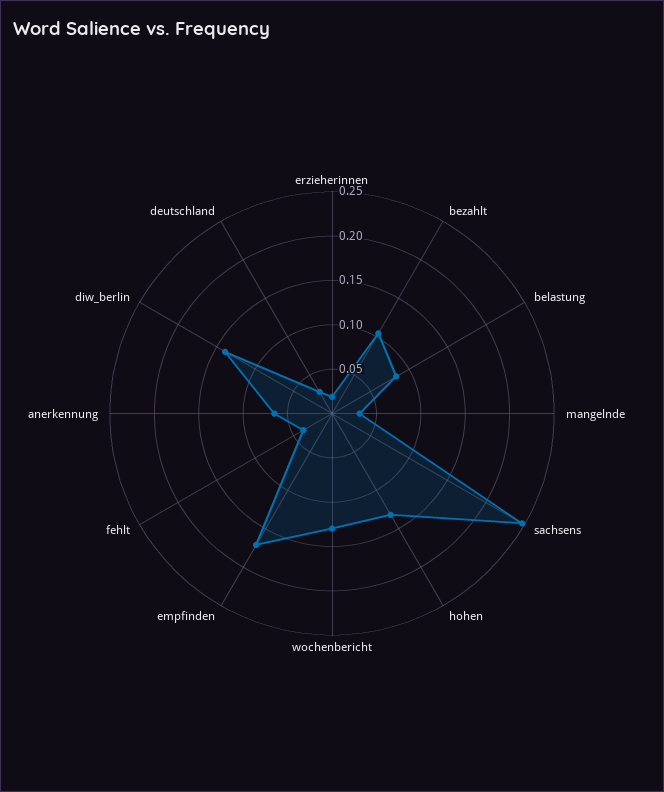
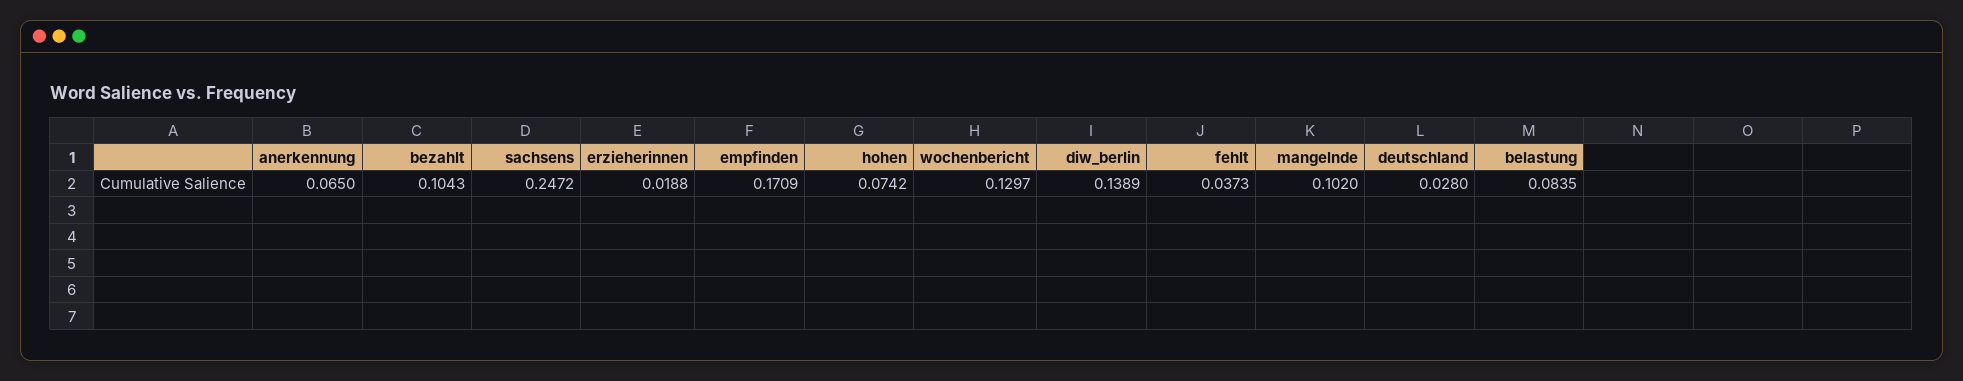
  {
    "erzieherinnen": 0.0188,
    "bezahlt": 0.1043,
    "belastung": 0.0835,
-   "mangelnde": 0.03,
+   "mangelnde": 0.102,
    "sachsens": 0.2472,
-   "hohen": 0.13,
+   "hohen": 0.0742,
    "wochenbericht": 0.1297,
    "empfinden": 0.1709,
    "fehlt": 0.0373,
    "anerkennung": 0.065,
    "diw_berlin": 0.1389,
    "deutschland": 0.028
  }

